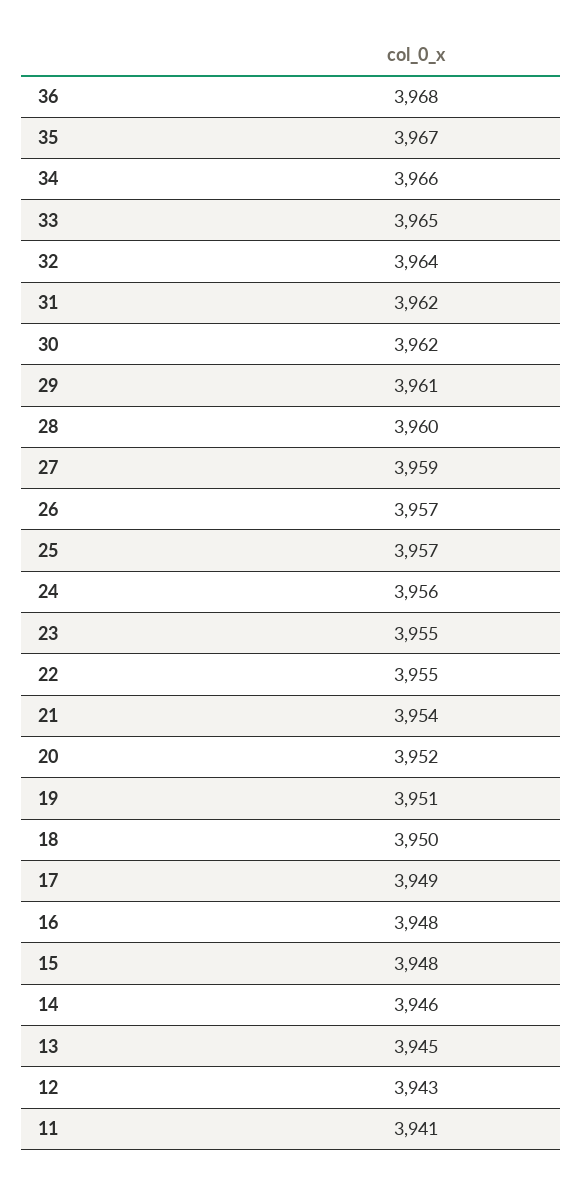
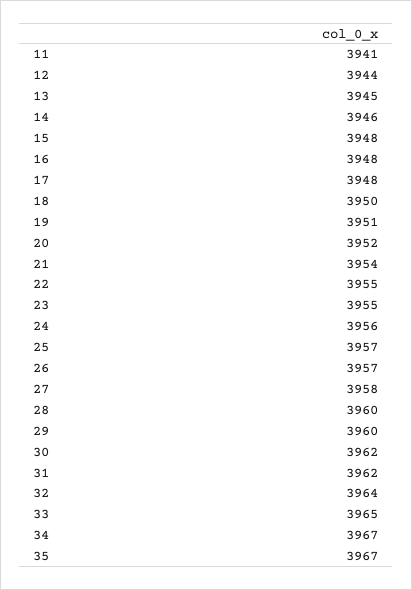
  {
-   "36": 3968,
    "35": 3967,
-   "34": 3966,
+   "34": 3967,
    "33": 3965,
    "32": 3964,
    "31": 3962,
    "30": 3962,
-   "29": 3961,
+   "29": 3960,
    "28": 3960,
-   "27": 3959,
+   "27": 3958,
    "26": 3957,
    "25": 3957,
    "24": 3956,
    "23": 3955,
    "22": 3955,
    "21": 3954,
    "20": 3952,
    "19": 3951,
    "18": 3950,
-   "17": 3949,
+   "17": 3948,
    "16": 3948,
    "15": 3948,
    "14": 3946,
    "13": 3945,
-   "12": 3943,
+   "12": 3944,
    "11": 3941
  }

